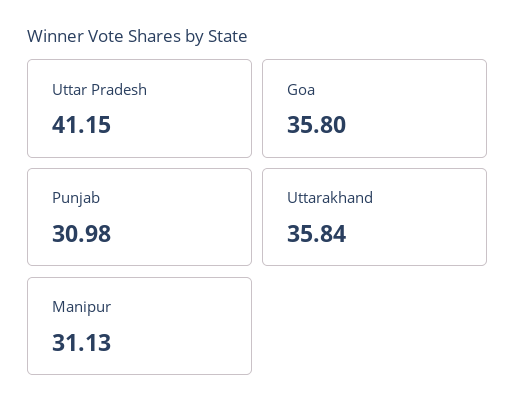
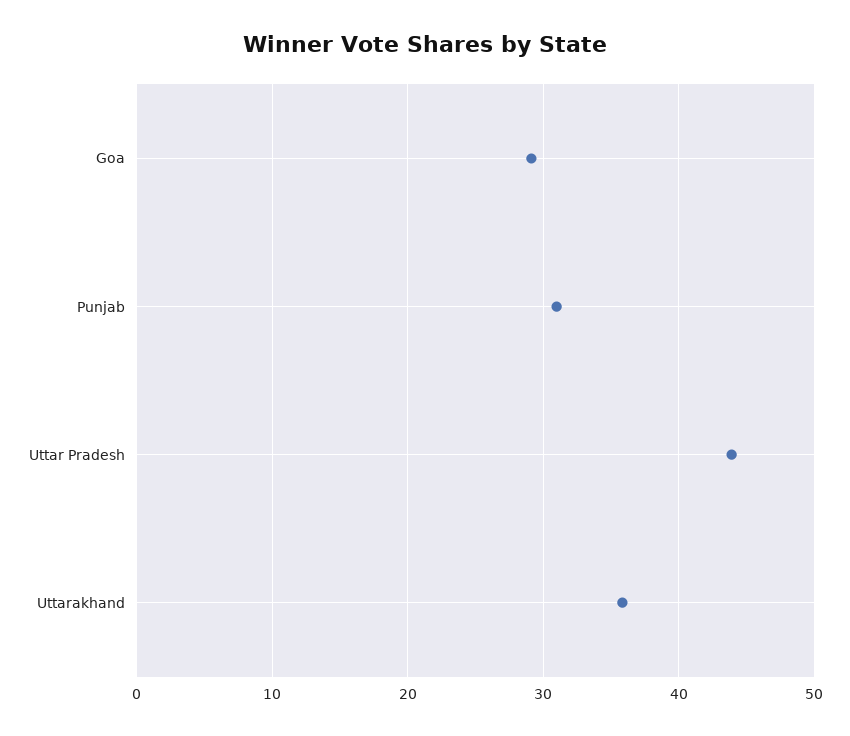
  {
-   "Uttar Pradesh": 41.15,
+   "Uttar Pradesh": 44,
-   "Goa": 35.8,
+   "Goa": 29,
    "Punjab": 30.98,
-   "Uttarakhand": 35.84,
+   "Uttarakhand": 35.84
-   "Manipur": 31.13
  }

